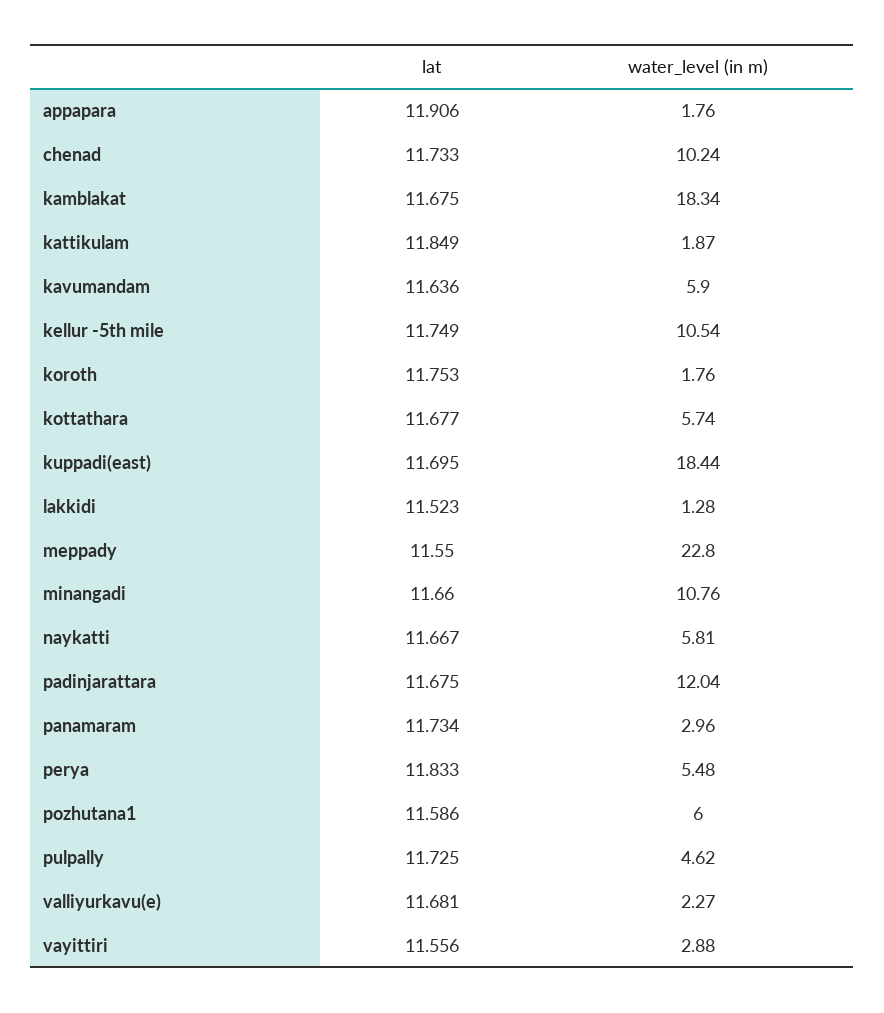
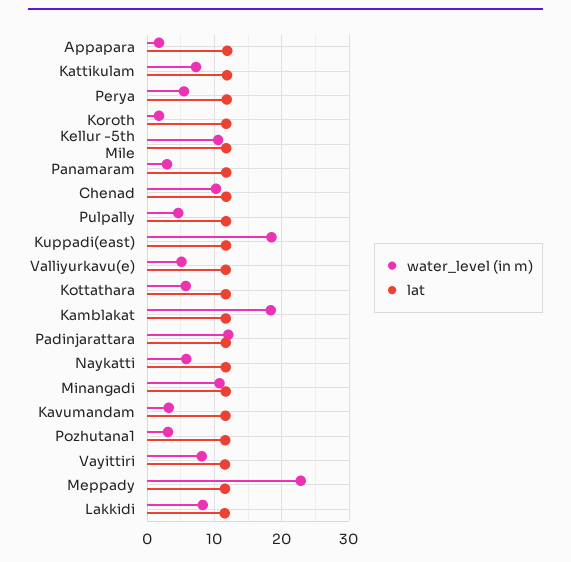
  {
    "lat": {
      "appapara": 11.906,
      "chenad": 11.733,
      "kamblakat": 11.675,
      "kattikulam": 11.849,
      "kavumandam": 11.636,
      "kellur -5th mile": 11.749,
      "koroth": 11.753,
      "kottathara": 11.677,
      "kuppadi(east)": 11.695,
      "lakkidi": 11.523,
      "meppady": 11.55,
      "minangadi": 11.66,
      "naykatti": 11.667,
      "padinjarattara": 11.675,
      "panamaram": 11.734,
      "perya": 11.833,
      "pozhutana1": 11.586,
      "pulpally": 11.725,
      "valliyurkavu(e)": 11.681,
      "vayittiri": 11.556
    },
    "water_level (in m)": {
      "appapara": 1.76,
      "chenad": 10.24,
      "kamblakat": 18.34,
-     "kattikulam": 1.87,
+     "kattikulam": 7,
-     "kavumandam": 5.9,
+     "kavumandam": 3,
      "kellur -5th mile": 10.54,
      "koroth": 1.76,
      "kottathara": 5.74,
      "kuppadi(east)": 18.44,
-     "lakkidi": 1.28,
+     "lakkidi": 8,
      "meppady": 22.8,
      "minangadi": 10.76,
      "naykatti": 5.81,
      "padinjarattara": 12.04,
      "panamaram": 2.96,
      "perya": 5.48,
-     "pozhutana1": 6,
+     "pozhutana1": 3,
      "pulpally": 4.62,
-     "valliyurkavu(e)": 2.27,
+     "valliyurkavu(e)": 5,
-     "vayittiri": 2.88
+     "vayittiri": 8
    }
  }

